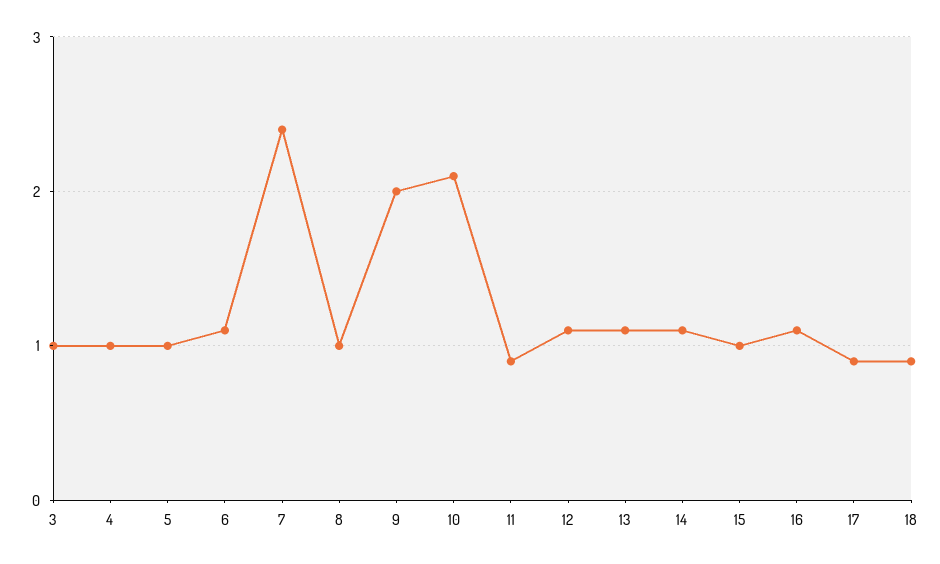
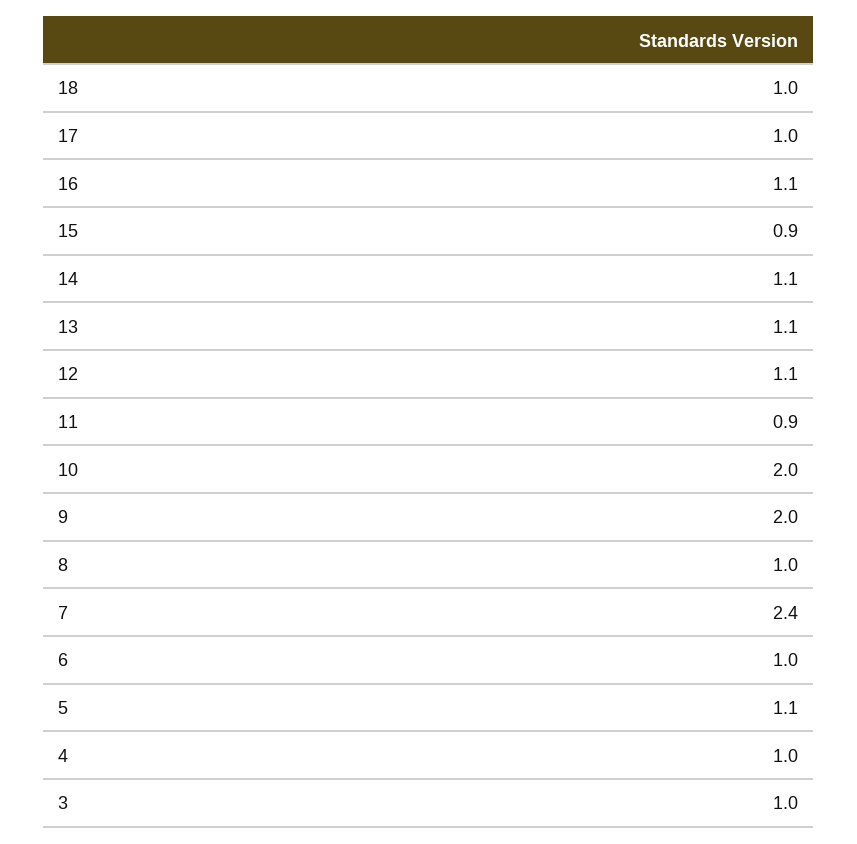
  {
    "3": 1,
    "4": 1,
-   "5": 1,
+   "5": 1.1,
-   "6": 1.1,
+   "6": 1,
    "7": 2.4,
    "8": 1,
    "9": 2,
-   "10": 2.1,
+   "10": 2,
    "11": 0.9,
    "12": 1.1,
    "13": 1.1,
    "14": 1.1,
-   "15": 1,
+   "15": 0.9,
    "16": 1.1,
-   "17": 0.9,
+   "17": 1,
-   "18": 0.9
+   "18": 1
  }

